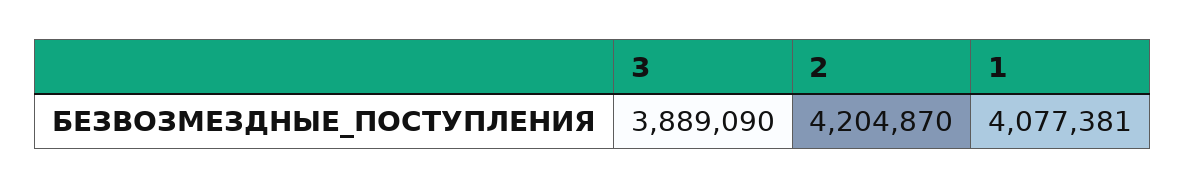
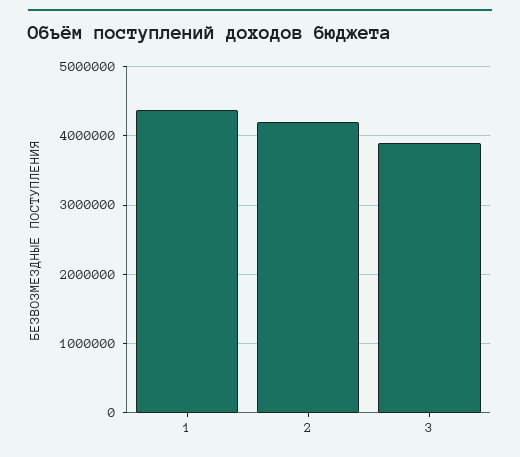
  {
    "3": 3889090,
    "2": 4204870,
-   "1": 4077381
+   "1": 4400000
  }

